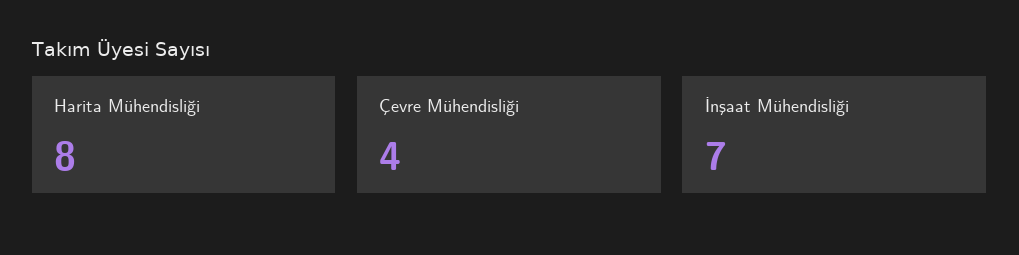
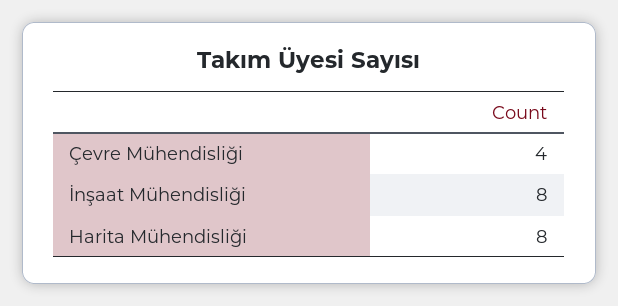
  {
    "Harita Mühendisliği": 8,
    "Çevre Mühendisliği": 4,
-   "İnşaat Mühendisliği": 7
+   "İnşaat Mühendisliği": 8
  }

